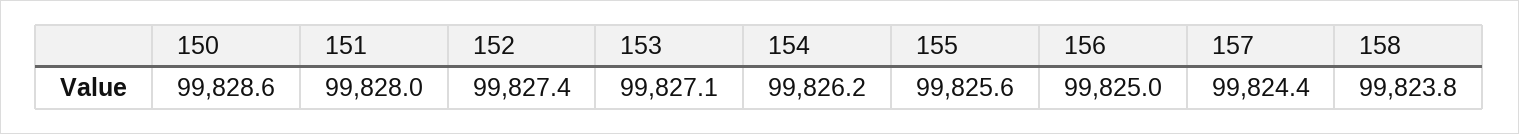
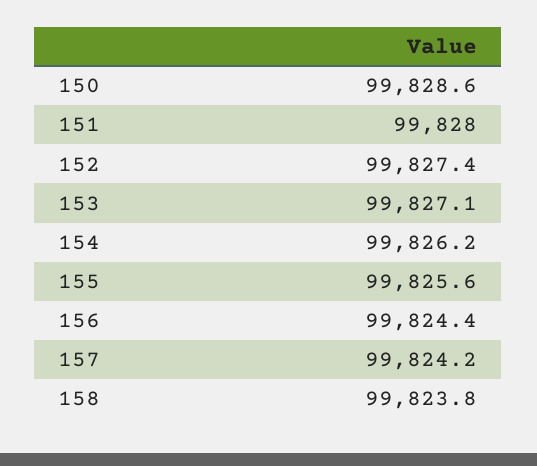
  {
    "150": 99828.6,
    "151": 99828,
    "152": 99827.4,
    "153": 99827.1,
    "154": 99826.2,
    "155": 99825.6,
-   "156": 99825,
+   "156": 99824.4,
-   "157": 99824.4,
+   "157": 99824.2,
    "158": 99823.8
  }

